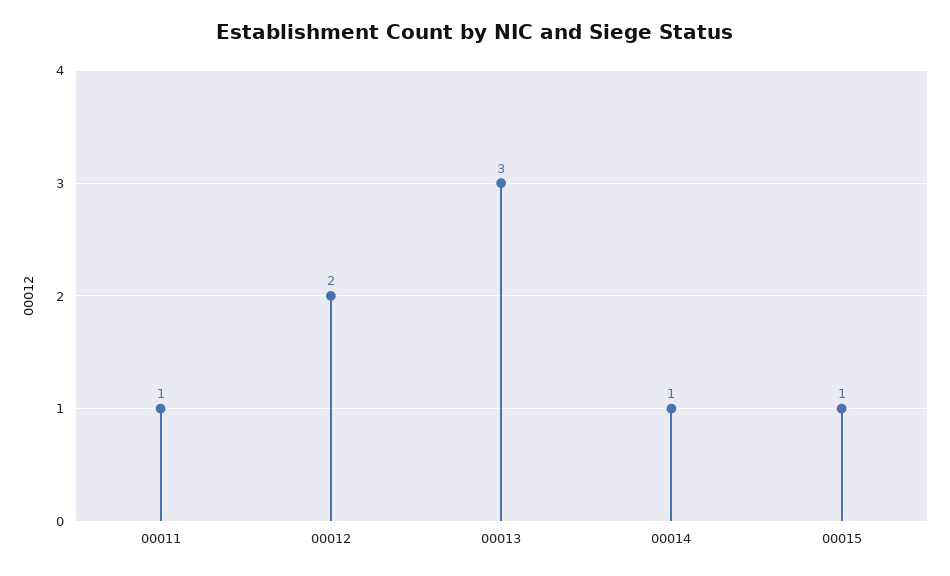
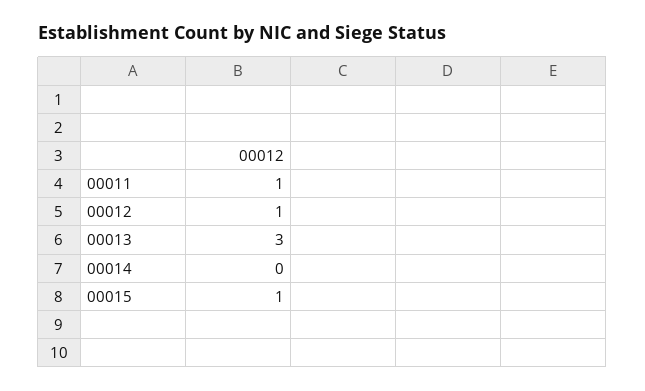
  {
    "00011": 1,
-   "00012": 2,
+   "00012": 1,
    "00013": 3,
-   "00014": 1,
+   "00014": 0,
    "00015": 1
  }

